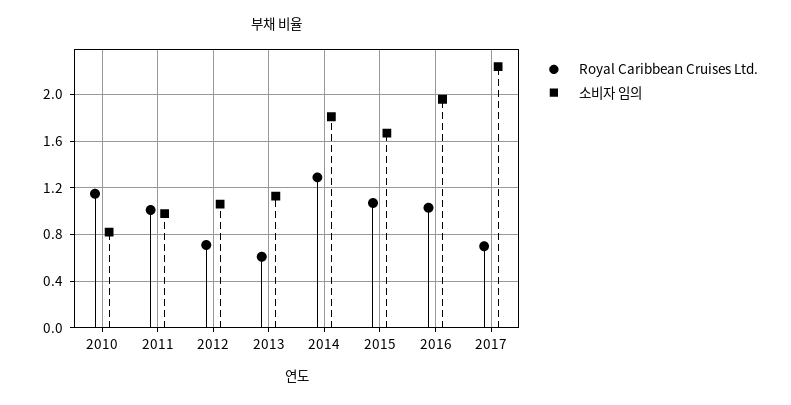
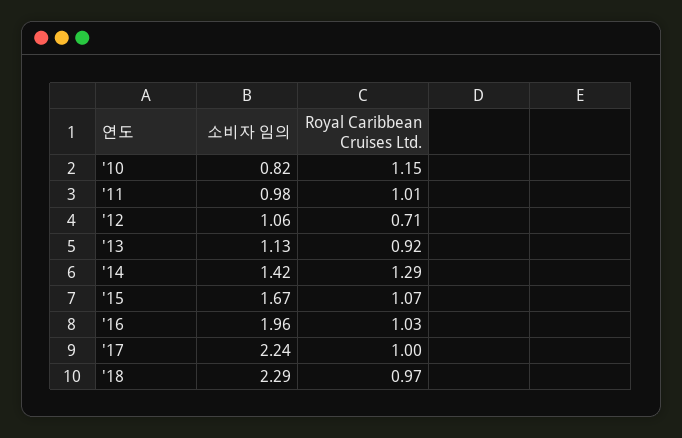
  {
    "Royal Caribbean Cruises Ltd.": {
      "2010": 1.15,
      "2011": 1.01,
      "2012": 0.71,
-     "2013": 0.6,
+     "2013": 0.92,
      "2014": 1.29,
      "2015": 1.07,
      "2016": 1.03,
-     "2017": 0.7
+     "2017": 1,
+     "'18": 0.97
    },
    "소비자 임의": {
      "2010": 0.82,
      "2011": 0.98,
      "2012": 1.06,
      "2013": 1.13,
-     "2014": 1.8,
+     "2014": 1.42,
      "2015": 1.67,
      "2016": 1.96,
-     "2017": 2.24
+     "2017": 2.24,
+     "'18": 2.29
    }
  }

